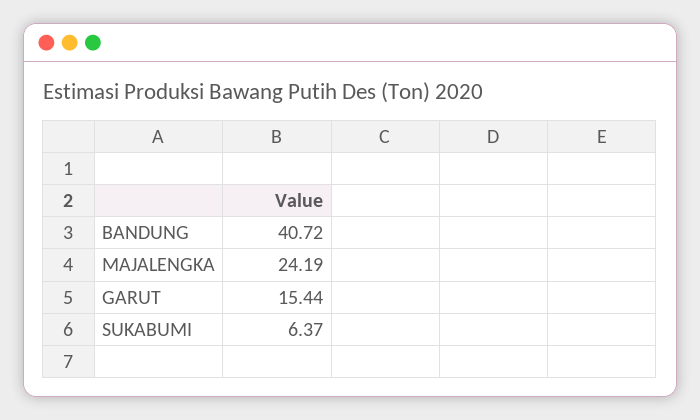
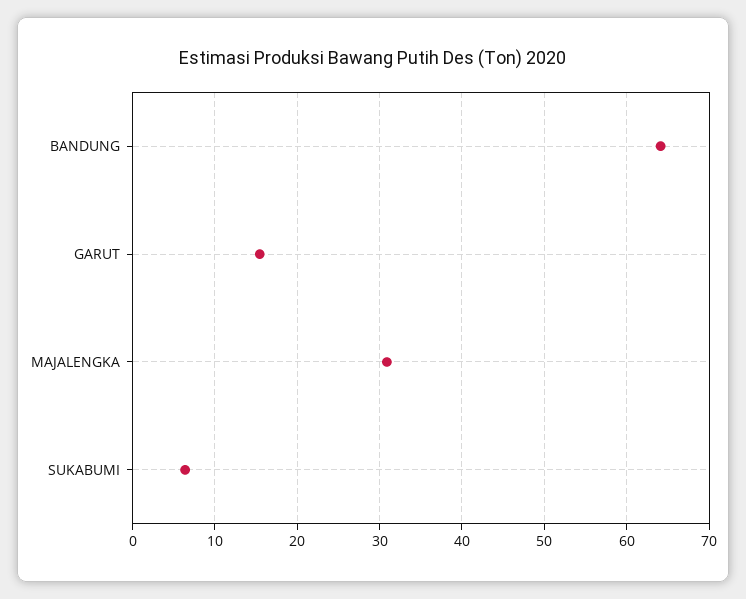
  {
-   "BANDUNG": 40.72,
+   "BANDUNG": 64,
-   "MAJALENGKA": 24.19,
+   "MAJALENGKA": 31,
    "GARUT": 15.44,
    "SUKABUMI": 6.37
  }

